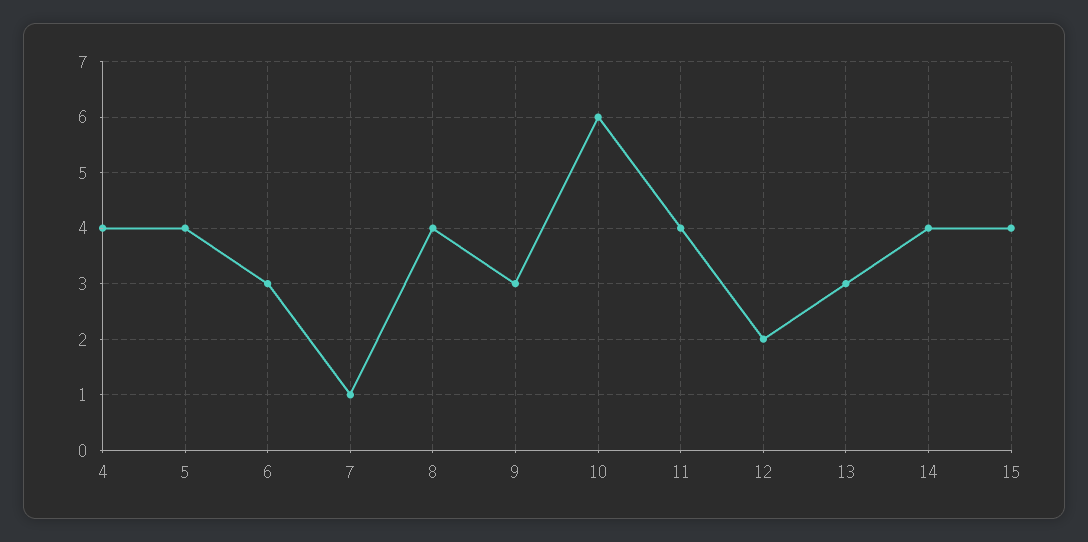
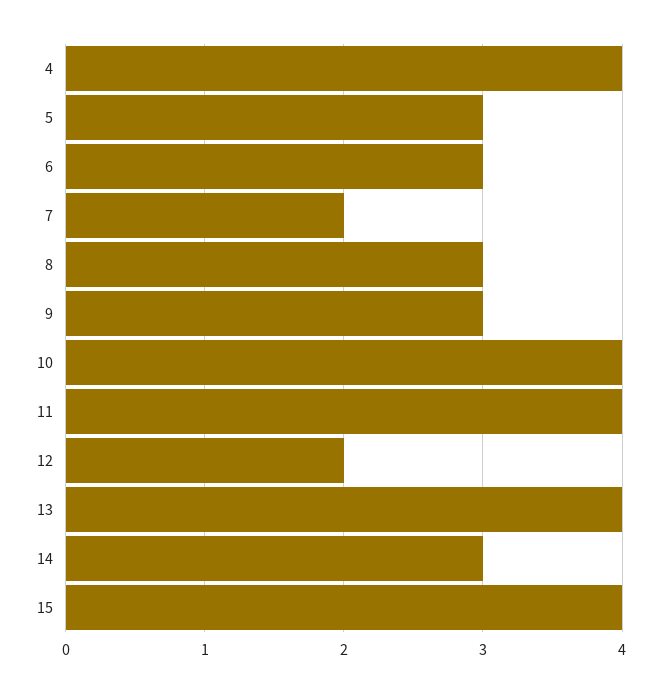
  {
    "4": 4,
-   "5": 4,
+   "5": 3,
    "6": 3,
-   "7": 1,
+   "7": 2,
-   "8": 4,
+   "8": 3,
    "9": 3,
-   "10": 6,
+   "10": 4,
    "11": 4,
    "12": 2,
-   "13": 3,
+   "13": 4,
-   "14": 4,
+   "14": 3,
    "15": 4
  }

